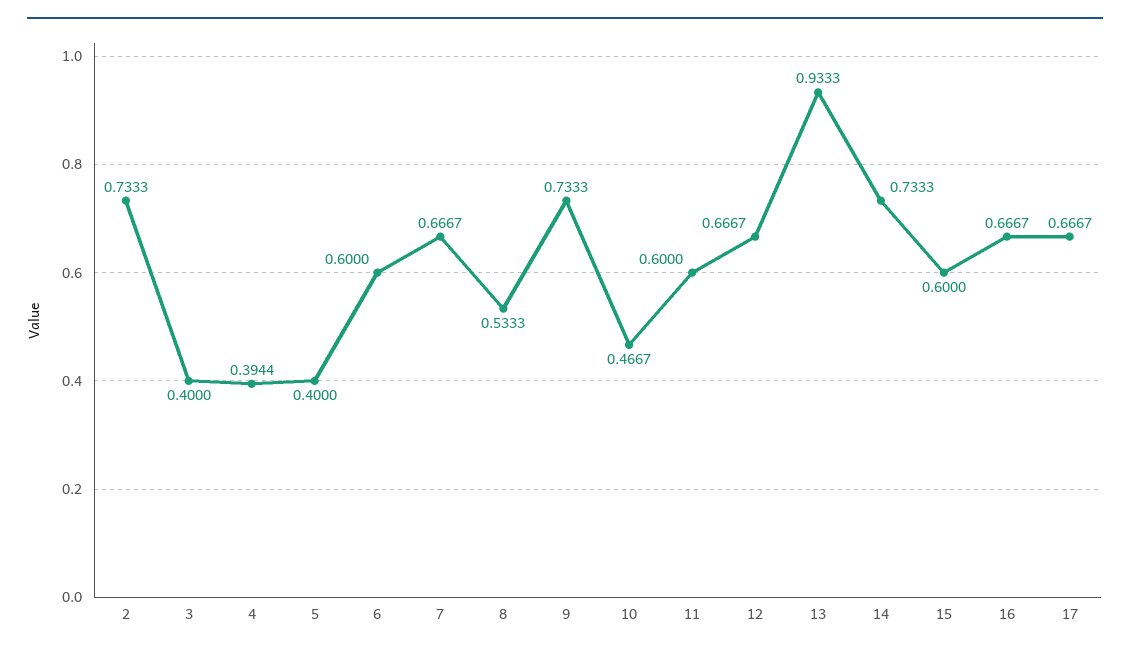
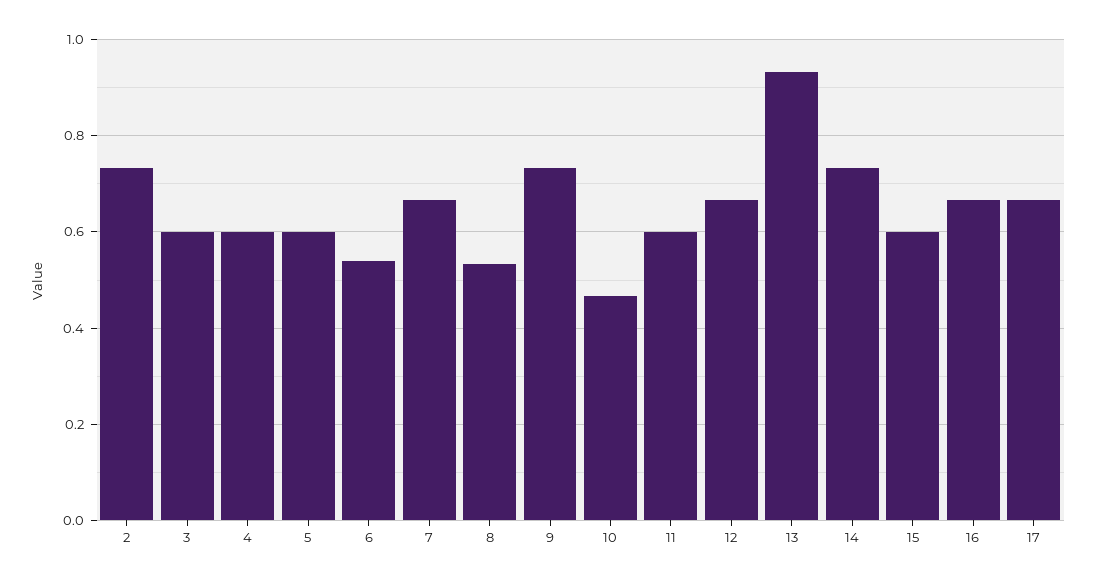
  {
    "2": 0.7333,
-   "3": 0.4,
+   "3": 0.6,
-   "4": 0.3944,
+   "4": 0.6,
-   "5": 0.4,
+   "5": 0.6,
-   "6": 0.6,
+   "6": 0.54,
    "7": 0.6667,
    "8": 0.5333,
    "9": 0.7333,
    "10": 0.4667,
    "11": 0.6,
    "12": 0.6667,
    "13": 0.9333,
    "14": 0.7333,
    "15": 0.6,
    "16": 0.6667,
    "17": 0.6667
  }

